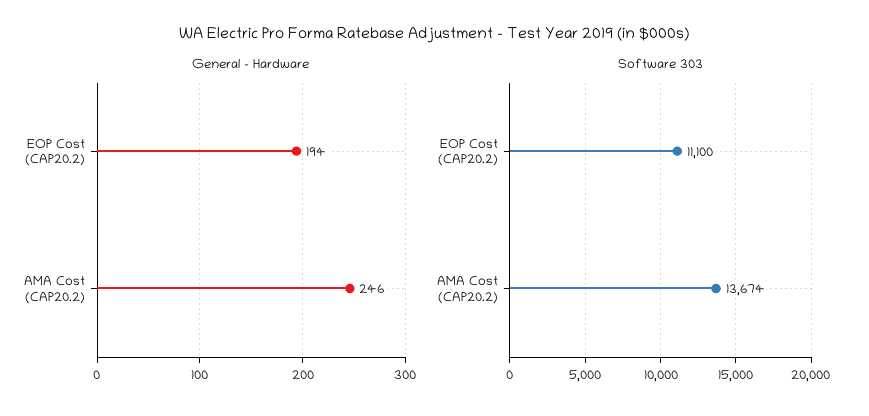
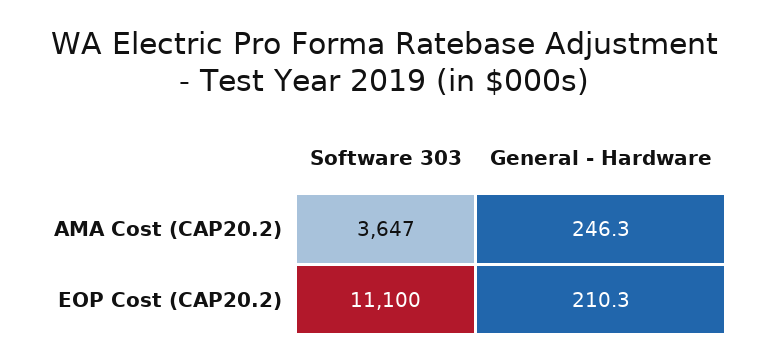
  {
    "General - Hardware": {
-     "EOP Cost (CAP20.2)": 194,
+     "EOP Cost (CAP20.2)": 210.3,
      "AMA Cost (CAP20.2)": 246.3
    },
    "Software 303": {
      "EOP Cost (CAP20.2)": 11100,
-     "AMA Cost (CAP20.2)": 13674
+     "AMA Cost (CAP20.2)": 3647
    }
  }

